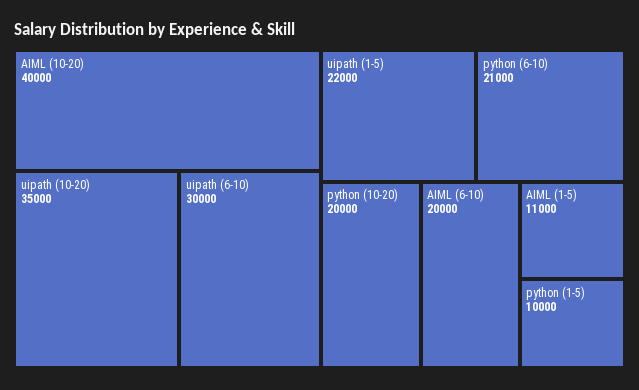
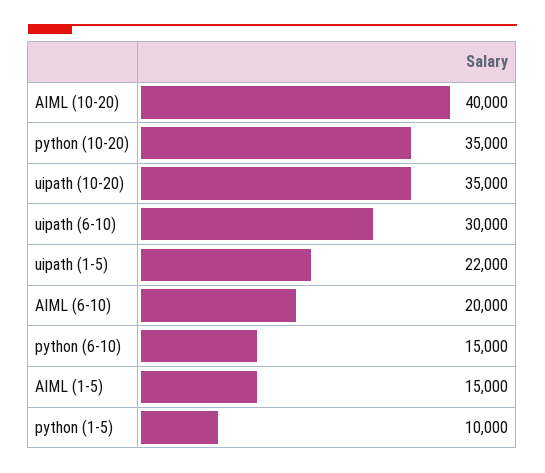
  {
    "AIML (10-20)": 40000,
    "uipath (10-20)": 35000,
    "uipath (6-10)": 30000,
    "uipath (1-5)": 22000,
-   "python (6-10)": 21000,
+   "python (6-10)": 15000,
-   "python (10-20)": 20000,
+   "python (10-20)": 35000,
    "AIML (6-10)": 20000,
-   "AIML (1-5)": 11000,
+   "AIML (1-5)": 15000,
    "python (1-5)": 10000
  }

